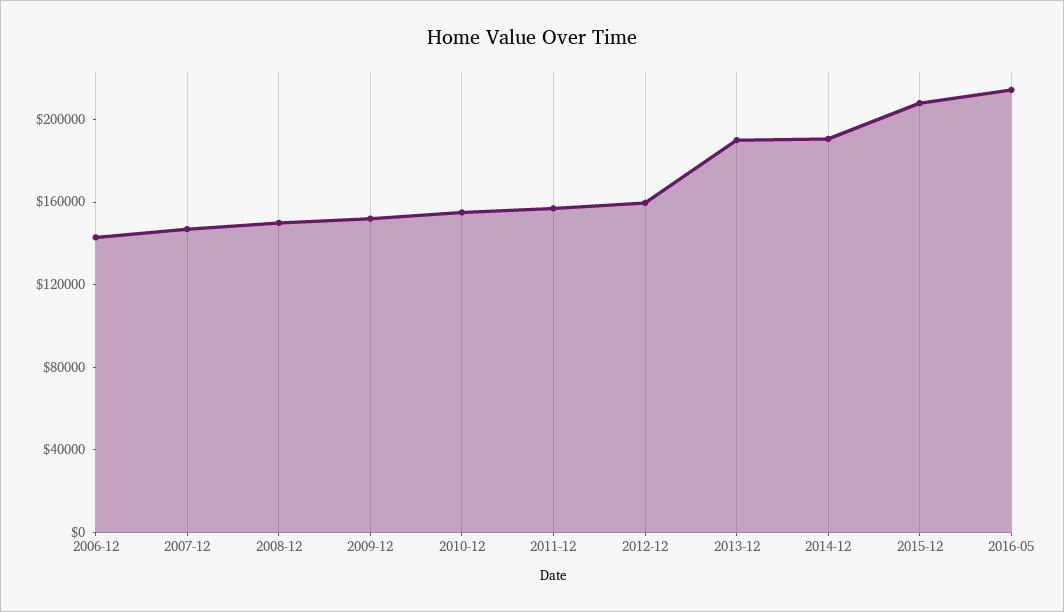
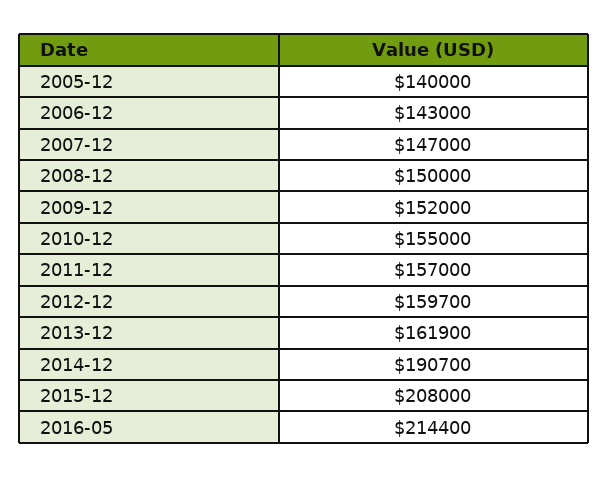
  {
    "2006-12": 143000,
    "2007-12": 147000,
    "2008-12": 150000,
    "2009-12": 152000,
    "2010-12": 155000,
    "2011-12": 157000,
    "2012-12": 159700,
-   "2013-12": 190000,
+   "2013-12": 161900,
    "2014-12": 190700,
    "2015-12": 208000,
-   "2016-05": 214400
+   "2016-05": 214400,
+   "2005-12": 140000
  }

